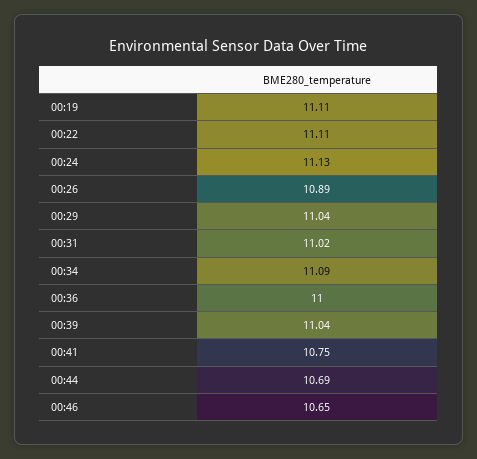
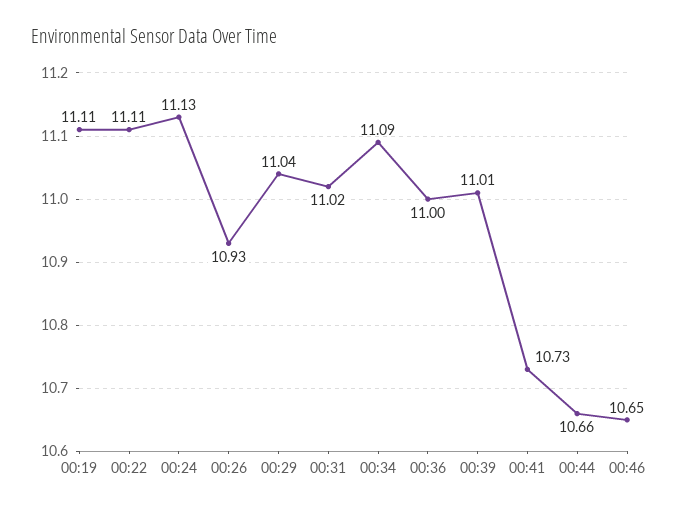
  {
    "00:19": 11.11,
    "00:22": 11.11,
    "00:24": 11.13,
-   "00:26": 10.89,
+   "00:26": 10.93,
    "00:29": 11.04,
    "00:31": 11.02,
    "00:34": 11.09,
    "00:36": 11,
-   "00:39": 11.04,
+   "00:39": 11.01,
-   "00:41": 10.75,
+   "00:41": 10.73,
-   "00:44": 10.69,
+   "00:44": 10.66,
    "00:46": 10.65
  }

